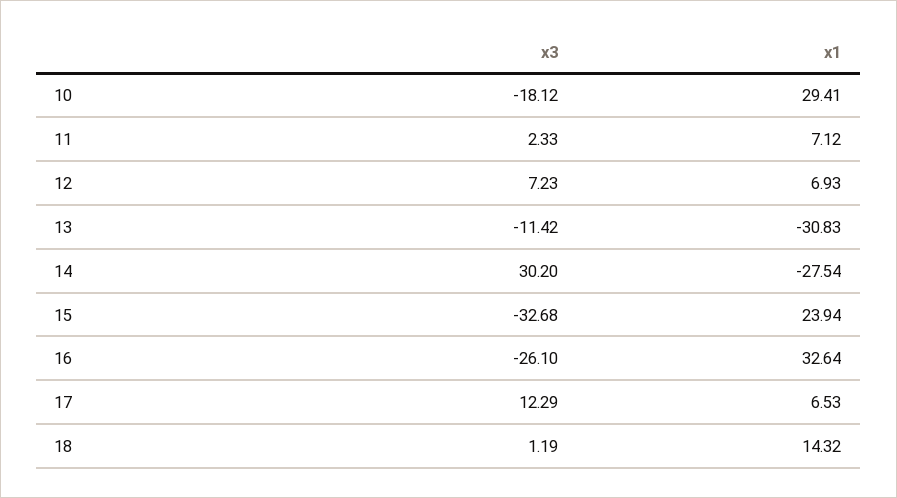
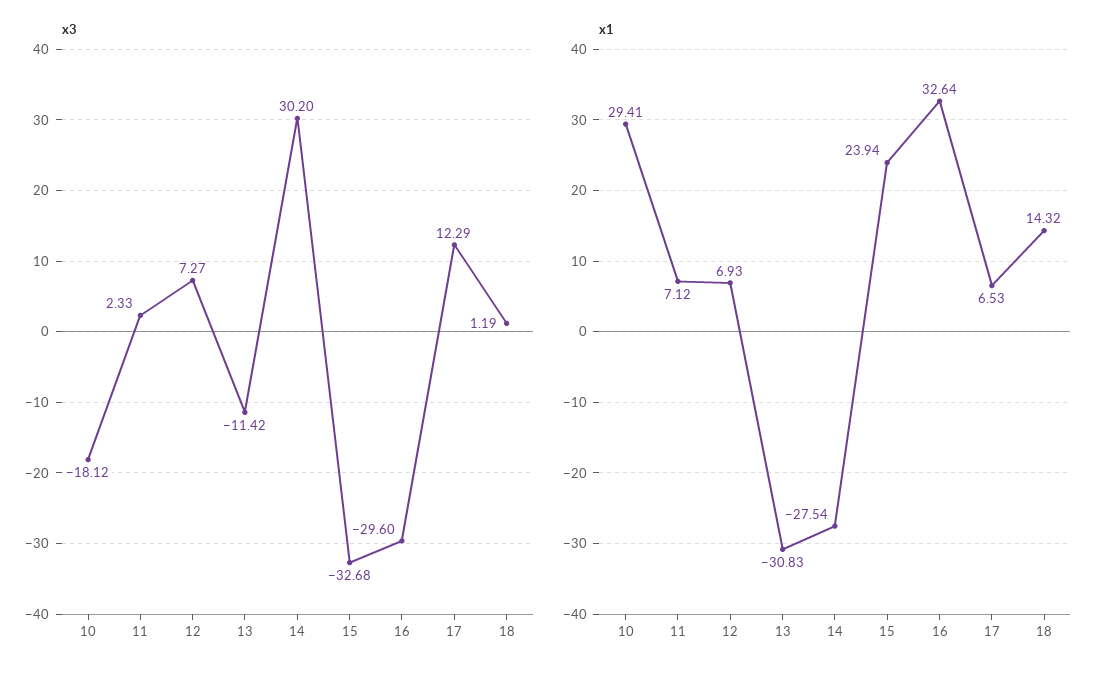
  {
    "x3": {
      "10": -18.12,
      "11": 2.33,
-     "12": 7.23,
+     "12": 7.27,
      "13": -11.42,
      "14": 30.2,
      "15": -32.68,
-     "16": -26.1,
+     "16": -29.6,
      "17": 12.29,
      "18": 1.19
    },
    "x1": {
      "10": 29.41,
      "11": 7.12,
      "12": 6.93,
      "13": -30.83,
      "14": -27.54,
      "15": 23.94,
      "16": 32.64,
      "17": 6.53,
      "18": 14.32
    }
  }

